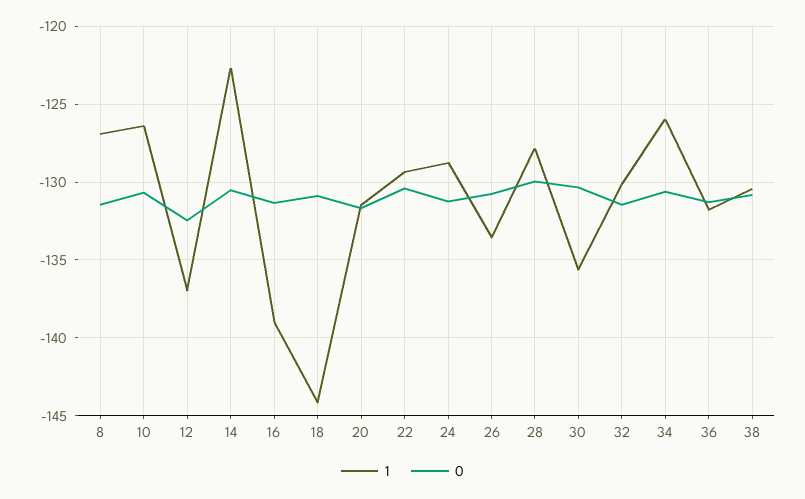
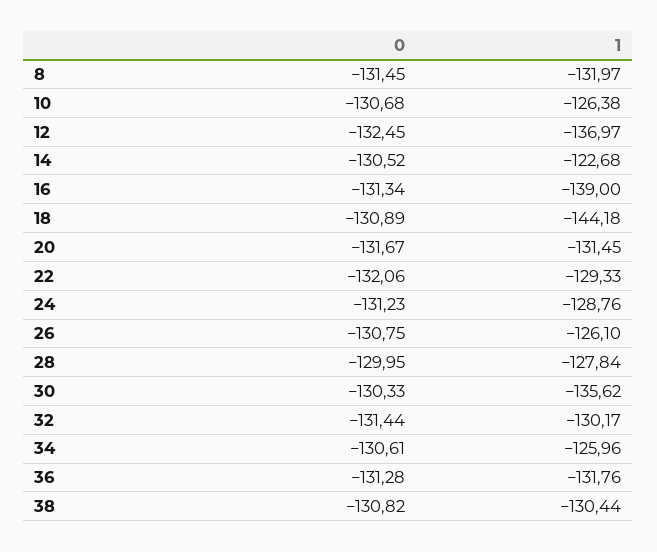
  {
    "1": {
-     "8": -127,
+     "8": -131.97,
      "10": -126.38,
      "12": -136.97,
      "14": -122.68,
      "16": -139,
      "18": -144.18,
      "20": -131.45,
      "22": -129.33,
      "24": -128.76,
-     "26": -133.5,
+     "26": -126.1,
      "28": -127.84,
      "30": -135.62,
      "32": -130.17,
      "34": -125.96,
      "36": -131.76,
      "38": -130.44
    },
    "0": {
      "8": -131.45,
      "10": -130.68,
      "12": -132.45,
      "14": -130.52,
      "16": -131.34,
      "18": -130.89,
      "20": -131.67,
-     "22": -130.5,
+     "22": -132.06,
      "24": -131.23,
      "26": -130.75,
      "28": -129.95,
      "30": -130.33,
      "32": -131.44,
      "34": -130.61,
      "36": -131.28,
      "38": -130.82
    }
  }

